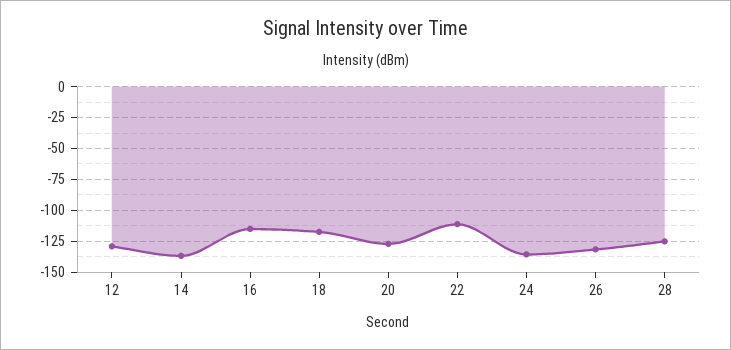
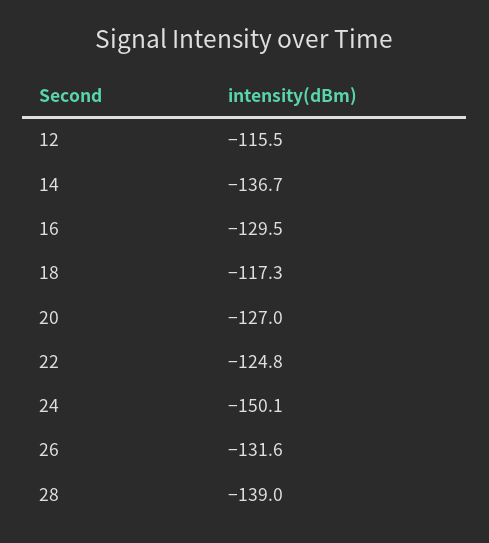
  {
-   "12": -130,
+   "12": -115.5,
    "14": -136.7,
-   "16": -115,
+   "16": -129.5,
    "18": -117.3,
    "20": -127,
-   "22": -110,
+   "22": -124.8,
-   "24": -135,
+   "24": -150.1,
    "26": -131.6,
-   "28": -125
+   "28": -139
  }

